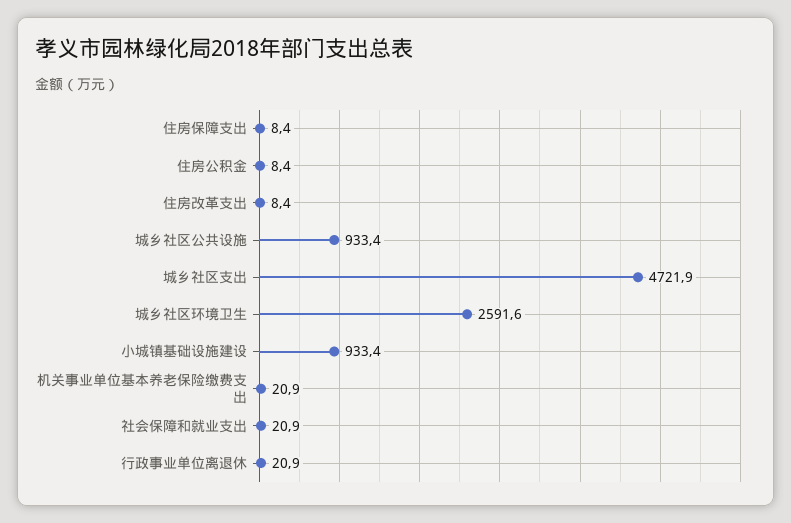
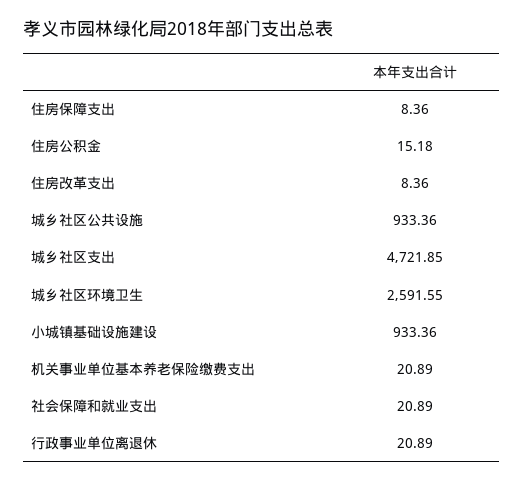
  {
    "住房保障支出": 8.36,
-   "住房公积金": 8.4,
+   "住房公积金": 15.18,
    "住房改革支出": 8.36,
    "城乡社区公共设施": 933.36,
    "城乡社区支出": 4721.85,
    "城乡社区环境卫生": 2591.55,
    "小城镇基础设施建设": 933.36,
    "机关事业单位基本养老保险缴费支出": 20.89,
    "社会保障和就业支出": 20.89,
    "行政事业单位离退休": 20.89
  }

